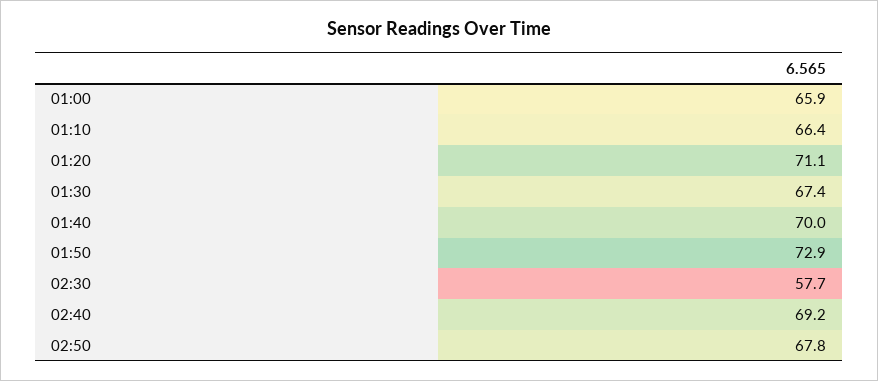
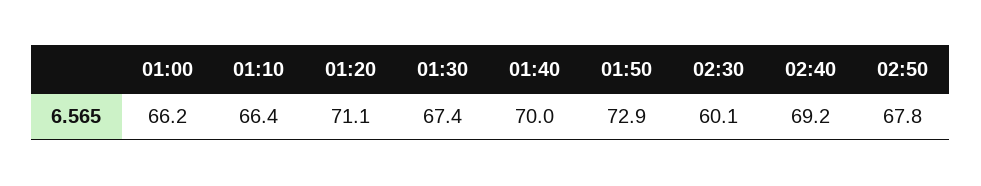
  {
-   "01:00": 65.9,
+   "01:00": 66.2,
    "01:10": 66.4,
    "01:20": 71.1,
    "01:30": 67.4,
    "01:40": 70,
    "01:50": 72.9,
-   "02:30": 57.7,
+   "02:30": 60.1,
    "02:40": 69.2,
    "02:50": 67.8
  }

